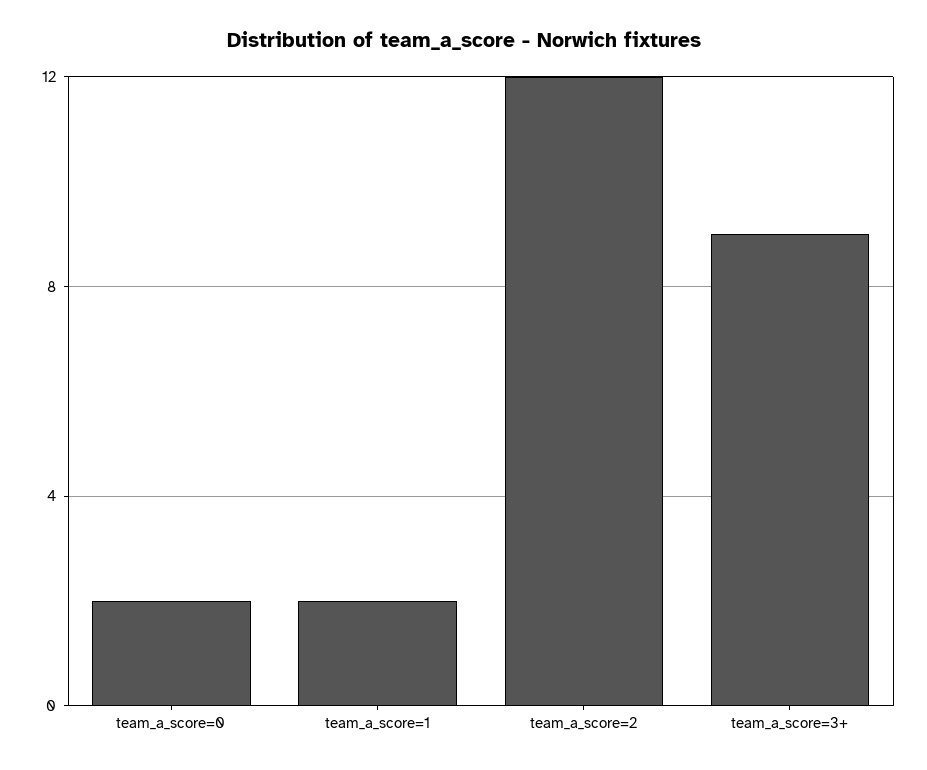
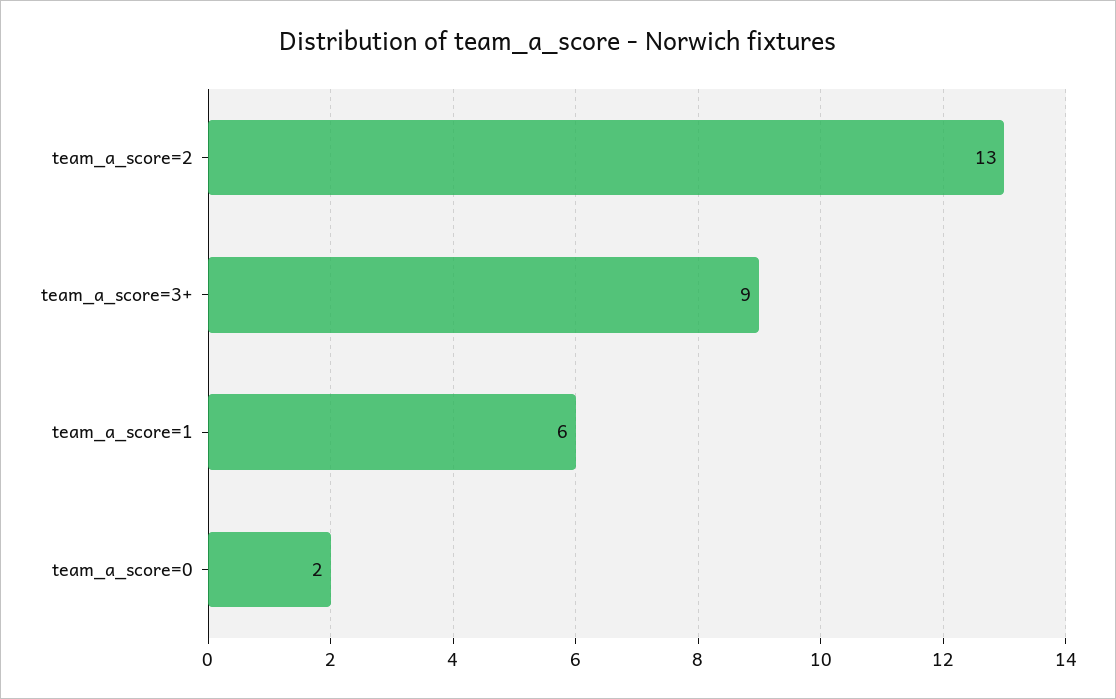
  {
    "team_a_score=0": 2,
-   "team_a_score=1": 2,
+   "team_a_score=1": 6,
-   "team_a_score=2": 12,
+   "team_a_score=2": 13,
    "team_a_score=3+": 9
  }

